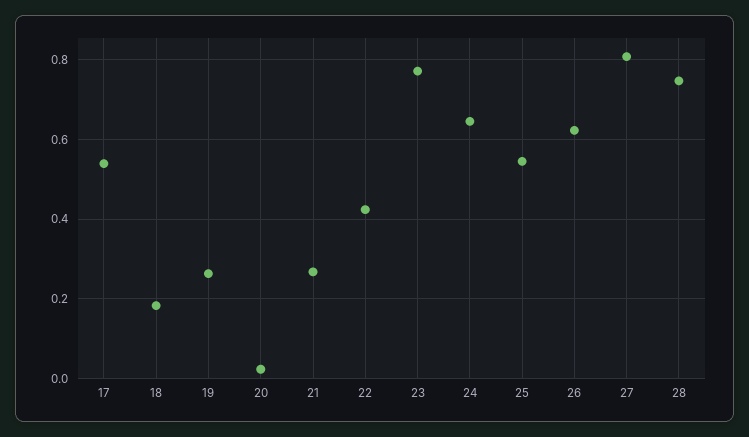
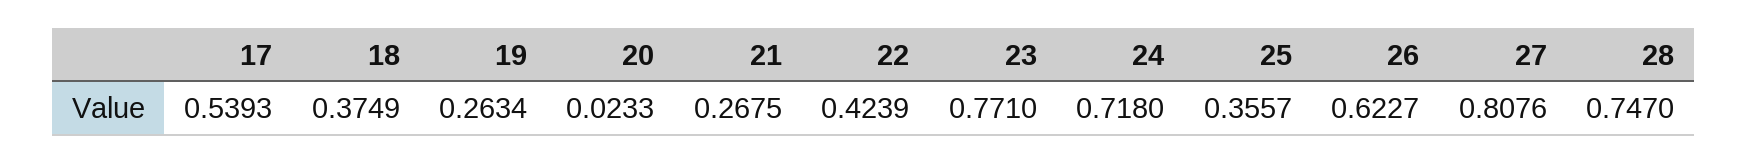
  {
    "17": 0.5393,
-   "18": 0.18,
+   "18": 0.3749,
    "19": 0.2634,
    "20": 0.0233,
    "21": 0.2675,
    "22": 0.4239,
    "23": 0.771,
-   "24": 0.64,
+   "24": 0.718,
-   "25": 0.54,
+   "25": 0.3557,
    "26": 0.6227,
    "27": 0.8076,
    "28": 0.747
  }

